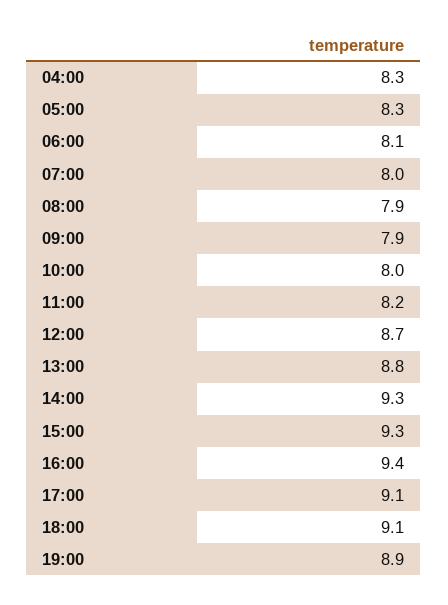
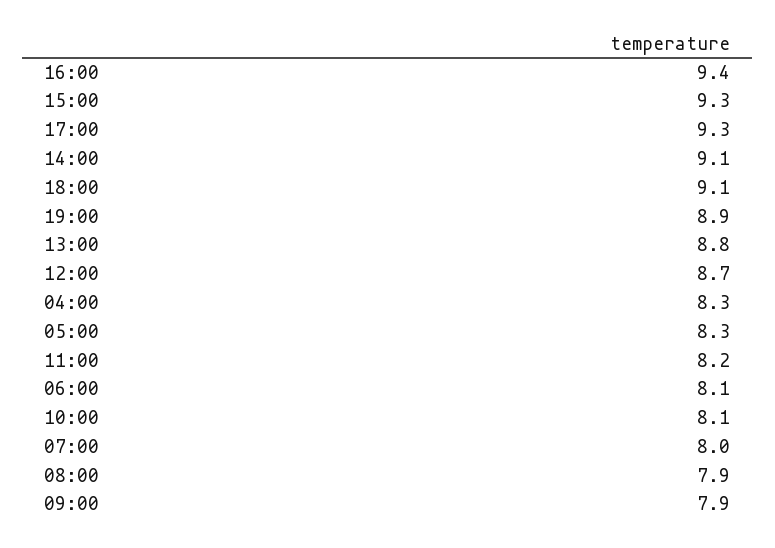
  {
    "04:00": 8.3,
    "05:00": 8.3,
    "06:00": 8.1,
    "07:00": 8,
    "08:00": 7.9,
    "09:00": 7.9,
-   "10:00": 8,
+   "10:00": 8.1,
    "11:00": 8.2,
    "12:00": 8.7,
    "13:00": 8.8,
-   "14:00": 9.3,
+   "14:00": 9.1,
    "15:00": 9.3,
    "16:00": 9.4,
-   "17:00": 9.1,
+   "17:00": 9.3,
    "18:00": 9.1,
    "19:00": 8.9
  }

